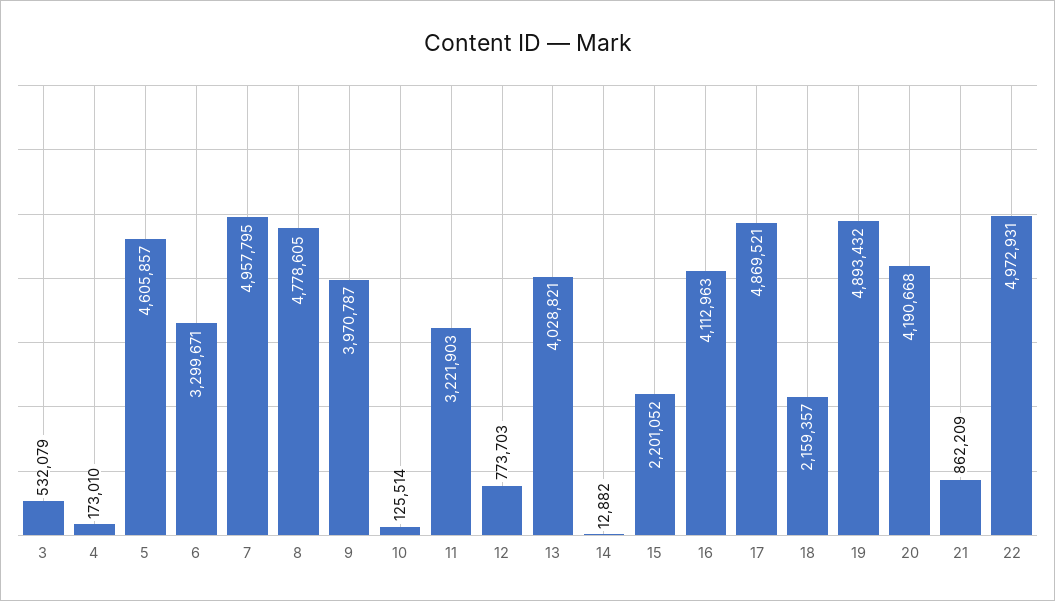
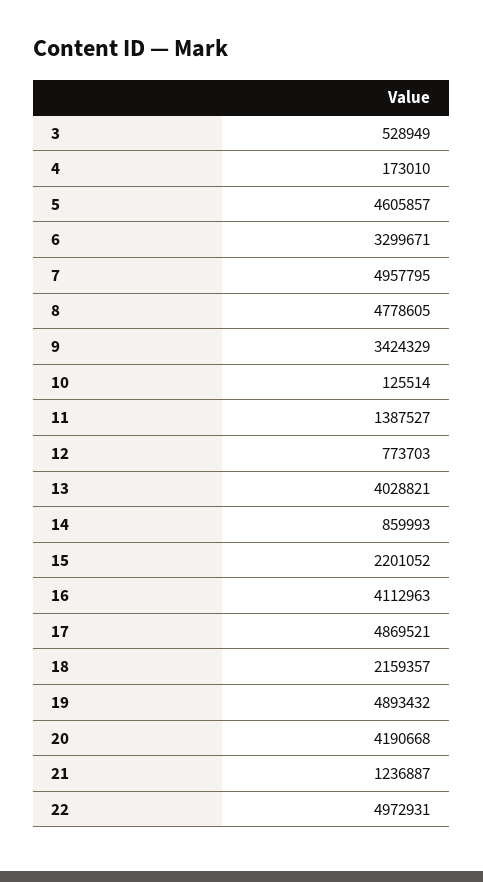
  {
-   "3": 532079,
+   "3": 528949,
    "4": 173010,
    "5": 4605857,
    "6": 3299671,
    "7": 4957795,
    "8": 4778605,
-   "9": 3970787,
+   "9": 3424329,
    "10": 125514,
-   "11": 3221903,
+   "11": 1387527,
    "12": 773703,
    "13": 4028821,
-   "14": 12882,
+   "14": 859993,
    "15": 2201052,
    "16": 4112963,
    "17": 4869521,
    "18": 2159357,
    "19": 4893432,
    "20": 4190668,
-   "21": 862209,
+   "21": 1236887,
    "22": 4972931
  }

